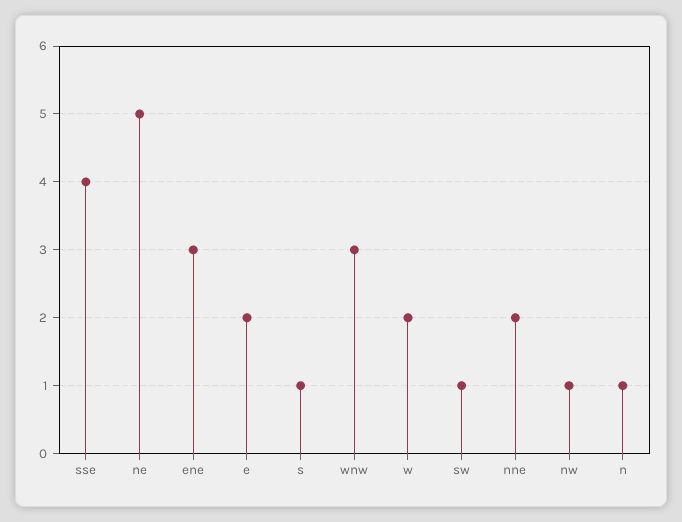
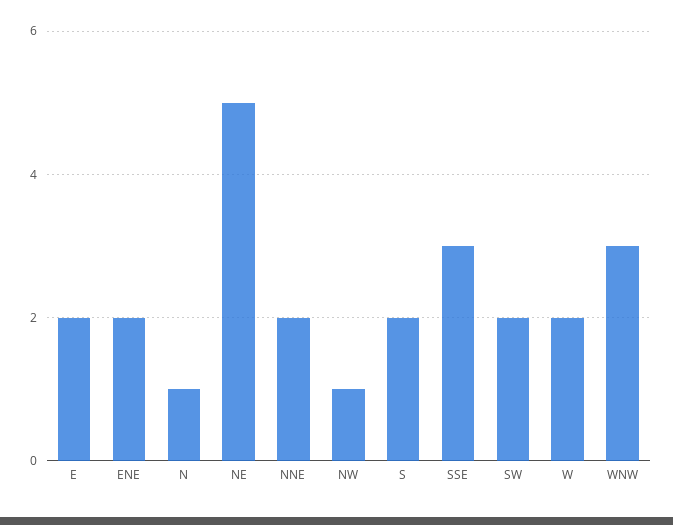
  {
-   "sse": 4,
+   "sse": 3,
    "ne": 5,
-   "ene": 3,
+   "ene": 2,
    "e": 2,
-   "s": 1,
+   "s": 2,
    "wnw": 3,
    "w": 2,
-   "sw": 1,
+   "sw": 2,
    "nne": 2,
    "nw": 1,
    "n": 1
  }

